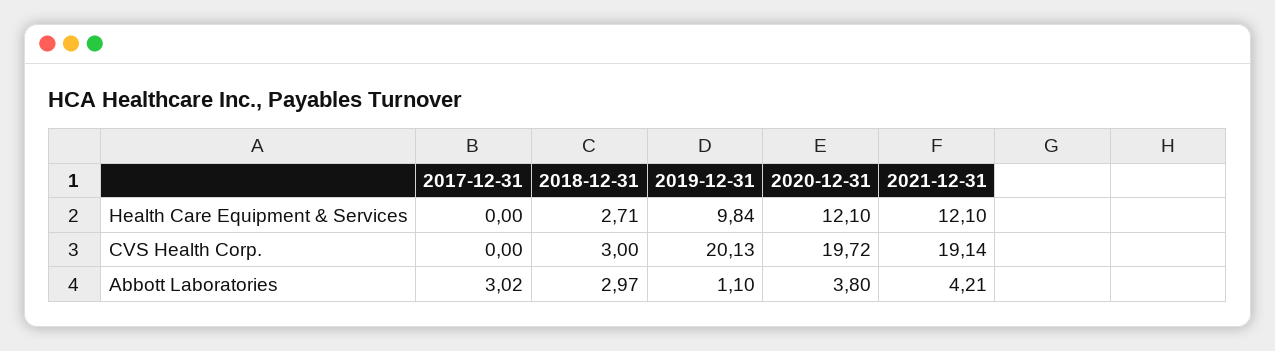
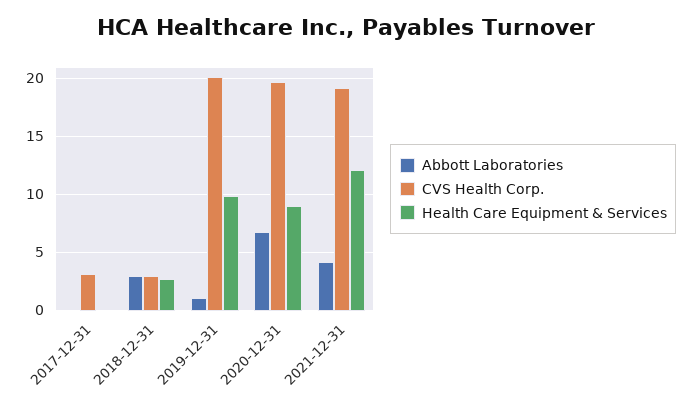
  {
    "Health Care Equipment & Services": {
      "2017-12-31": 0,
      "2018-12-31": 2.71,
      "2019-12-31": 9.84,
-     "2020-12-31": 12.1,
+     "2020-12-31": 9,
      "2021-12-31": 12.1
    },
    "CVS Health Corp.": {
-     "2017-12-31": 0,
+     "2017-12-31": 3,
      "2018-12-31": 3,
      "2019-12-31": 20.13,
      "2020-12-31": 19.72,
      "2021-12-31": 19.14
    },
    "Abbott Laboratories": {
-     "2017-12-31": 3.02,
+     "2017-12-31": 0,
      "2018-12-31": 2.97,
      "2019-12-31": 1.1,
-     "2020-12-31": 3.8,
+     "2020-12-31": 7,
      "2021-12-31": 4.21
    }
  }

